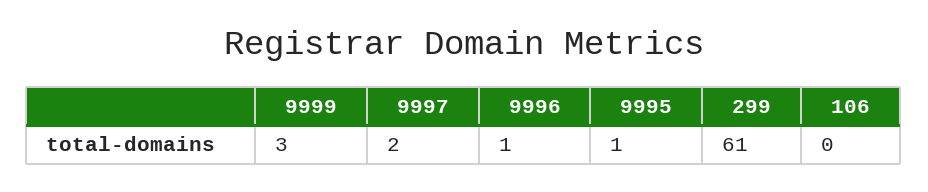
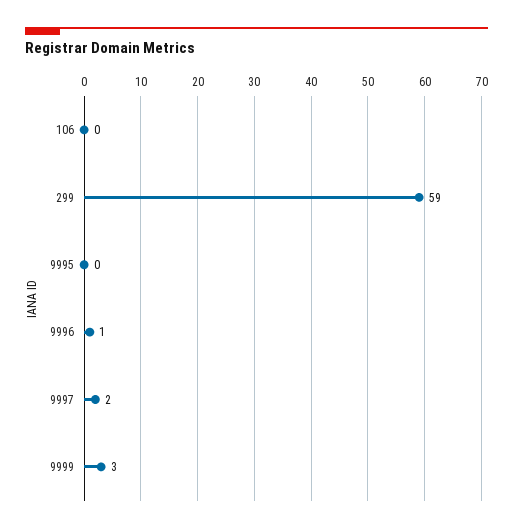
  {
    "9999": 3,
    "9997": 2,
    "9996": 1,
-   "9995": 1,
+   "9995": 0,
-   "299": 61,
+   "299": 59,
    "106": 0
  }

